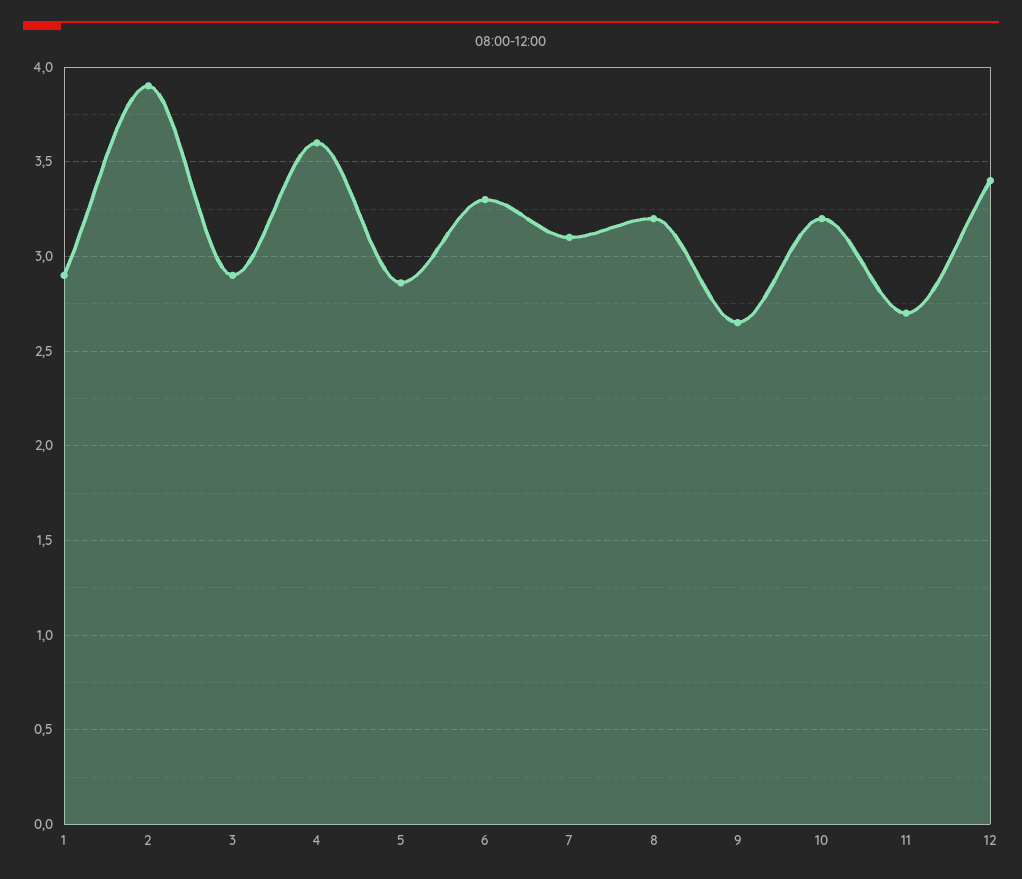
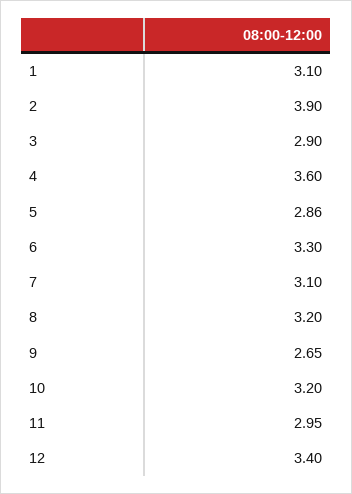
  {
-   "1": 2.9,
+   "1": 3.1,
    "2": 3.9,
    "3": 2.9,
    "4": 3.6,
    "5": 2.86,
    "6": 3.3,
    "7": 3.1,
    "8": 3.2,
    "9": 2.65,
    "10": 3.2,
-   "11": 2.7,
+   "11": 2.95,
    "12": 3.4
  }

